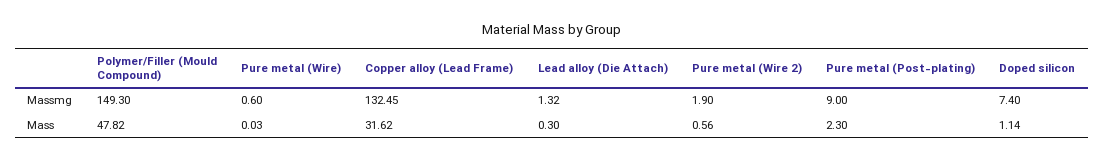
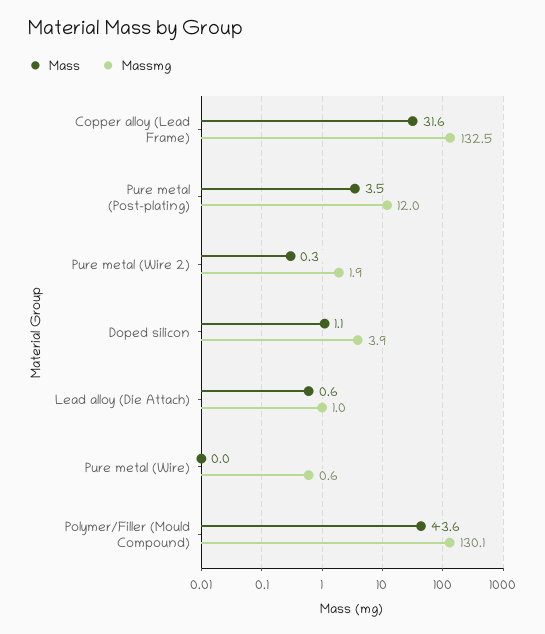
  {
    "Massmg": {
-     "Polymer/Filler (Mould Compound)": 149.3,
+     "Polymer/Filler (Mould Compound)": 130.1,
      "Pure metal (Wire)": 0.6,
      "Copper alloy (Lead Frame)": 132.45,
-     "Lead alloy (Die Attach)": 1.32,
+     "Lead alloy (Die Attach)": 1,
      "Pure metal (Wire 2)": 1.9,
-     "Pure metal (Post-plating)": 9,
+     "Pure metal (Post-plating)": 12,
-     "Doped silicon": 7.4
+     "Doped silicon": 3.9
    },
    "Mass": {
-     "Polymer/Filler (Mould Compound)": 47.82,
+     "Polymer/Filler (Mould Compound)": 43.6,
      "Pure metal (Wire)": 0.03,
      "Copper alloy (Lead Frame)": 31.62,
-     "Lead alloy (Die Attach)": 0.3,
+     "Lead alloy (Die Attach)": 0.6,
-     "Pure metal (Wire 2)": 0.56,
+     "Pure metal (Wire 2)": 0.3,
-     "Pure metal (Post-plating)": 2.3,
+     "Pure metal (Post-plating)": 3.5,
      "Doped silicon": 1.14
    }
  }

